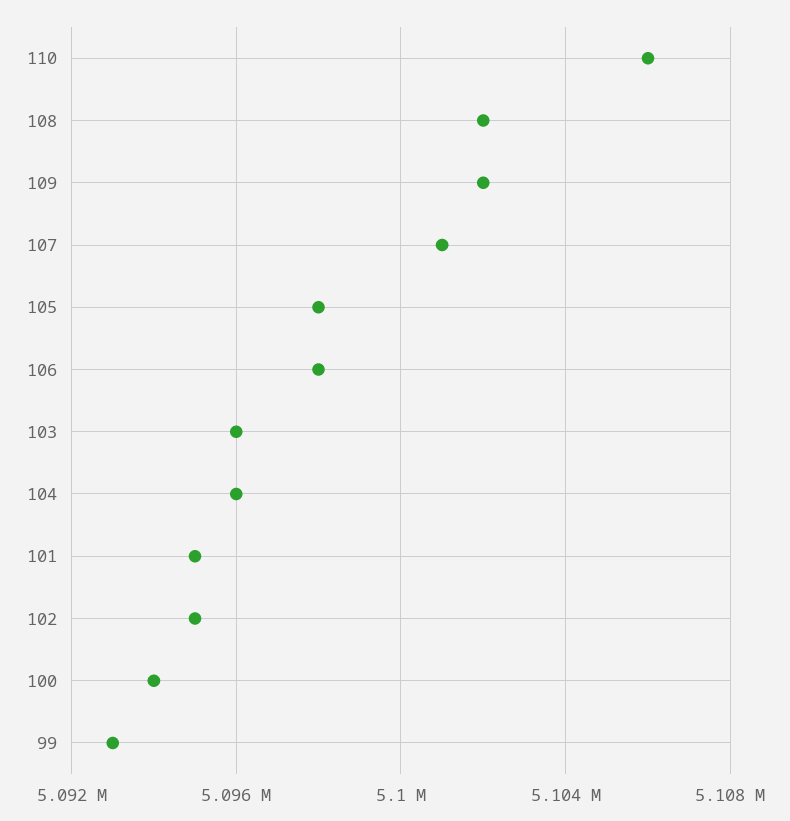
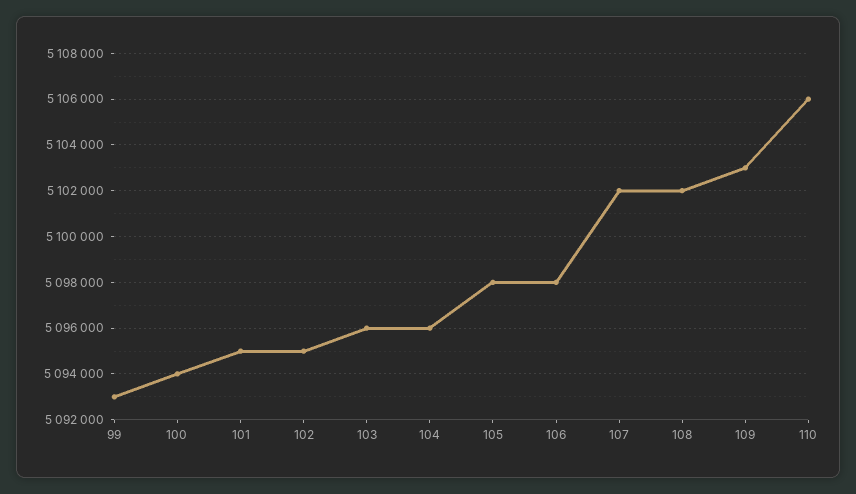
  {
    "110": 5106000,
    "108": 5102000,
-   "109": 5102000,
+   "109": 5103000,
-   "107": 5101000,
+   "107": 5102000,
    "105": 5098000,
    "106": 5098000,
    "103": 5096000,
    "104": 5096000,
    "101": 5095000,
    "102": 5095000,
    "100": 5094000,
    "99": 5093000
  }

